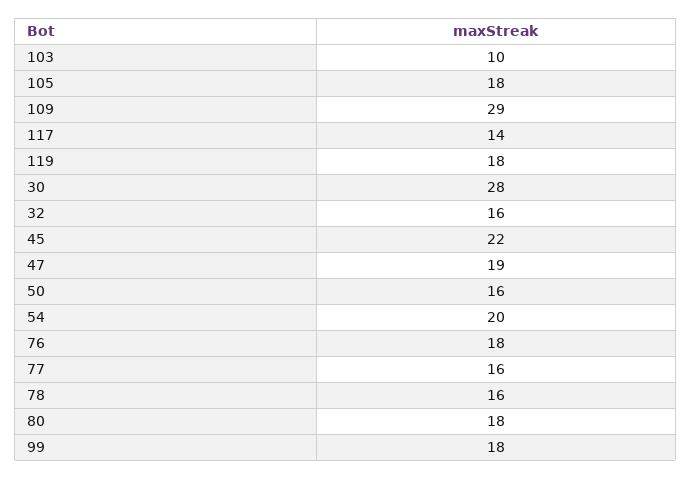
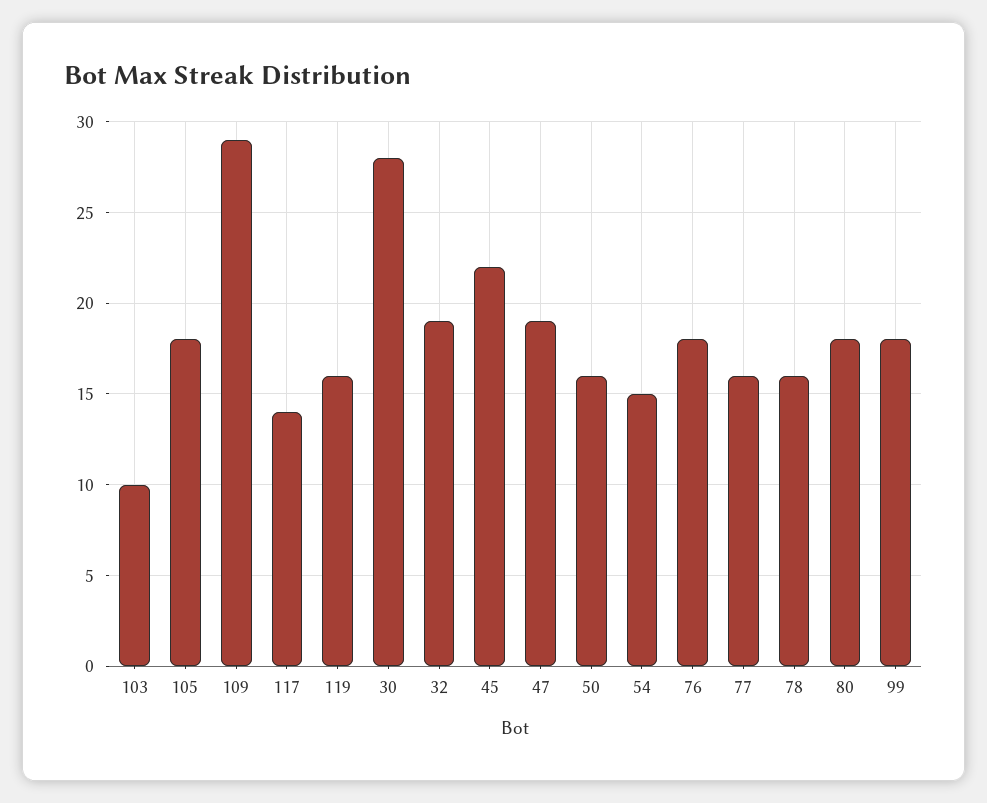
  {
    "103": 10,
    "105": 18,
    "109": 29,
    "117": 14,
-   "119": 18,
+   "119": 16,
    "30": 28,
-   "32": 16,
+   "32": 19,
    "45": 22,
    "47": 19,
    "50": 16,
-   "54": 20,
+   "54": 15,
    "76": 18,
    "77": 16,
    "78": 16,
    "80": 18,
    "99": 18
  }

